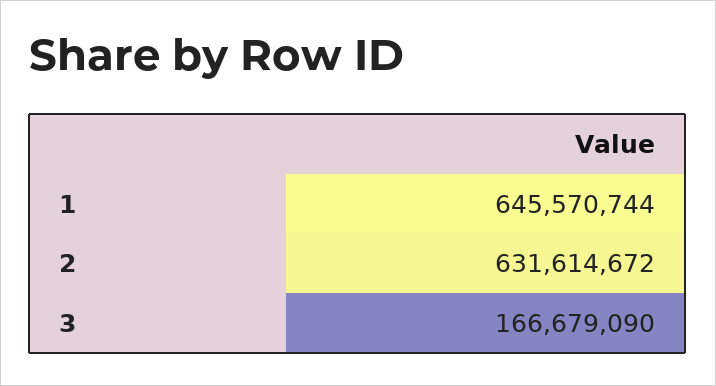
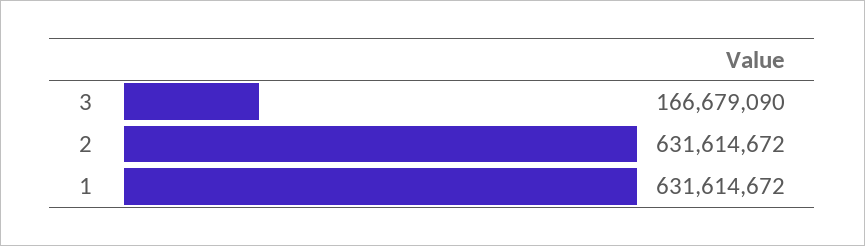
  {
-   "1": 645570744,
+   "1": 631614672,
    "2": 631614672,
    "3": 166679090
  }

